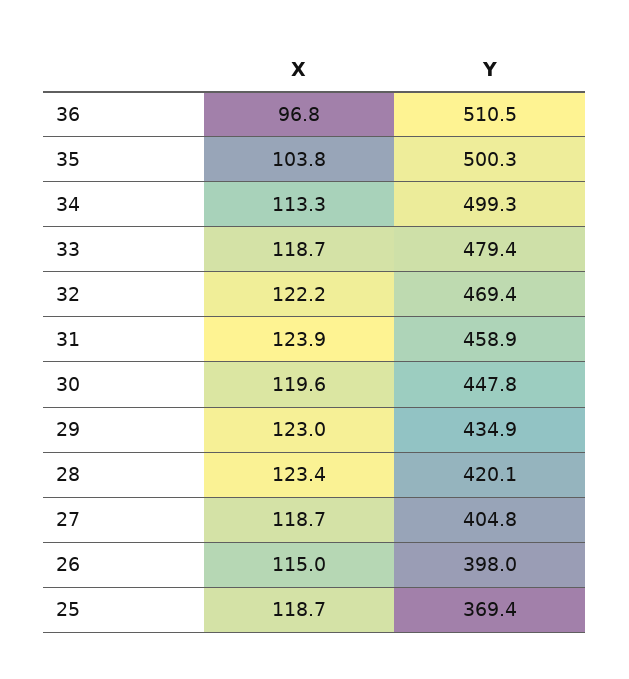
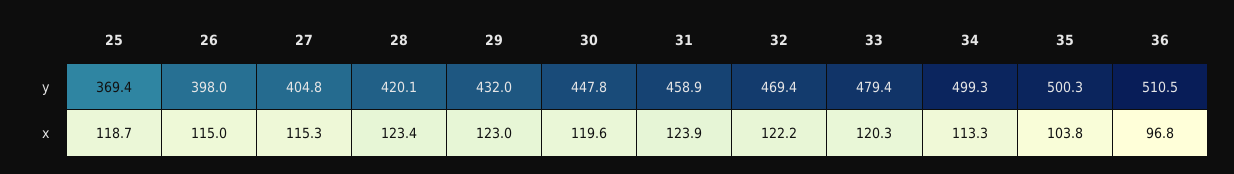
  {
    "X": {
      "36": 96.8,
      "35": 103.8,
      "34": 113.3,
-     "33": 118.7,
+     "33": 120.3,
      "32": 122.2,
      "31": 123.9,
      "30": 119.6,
      "29": 123,
      "28": 123.4,
-     "27": 118.7,
+     "27": 115.3,
      "26": 115,
      "25": 118.7
    },
    "Y": {
      "36": 510.5,
      "35": 500.3,
      "34": 499.3,
      "33": 479.4,
      "32": 469.4,
      "31": 458.9,
      "30": 447.8,
-     "29": 434.9,
+     "29": 432,
      "28": 420.1,
      "27": 404.8,
      "26": 398,
      "25": 369.4
    }
  }

